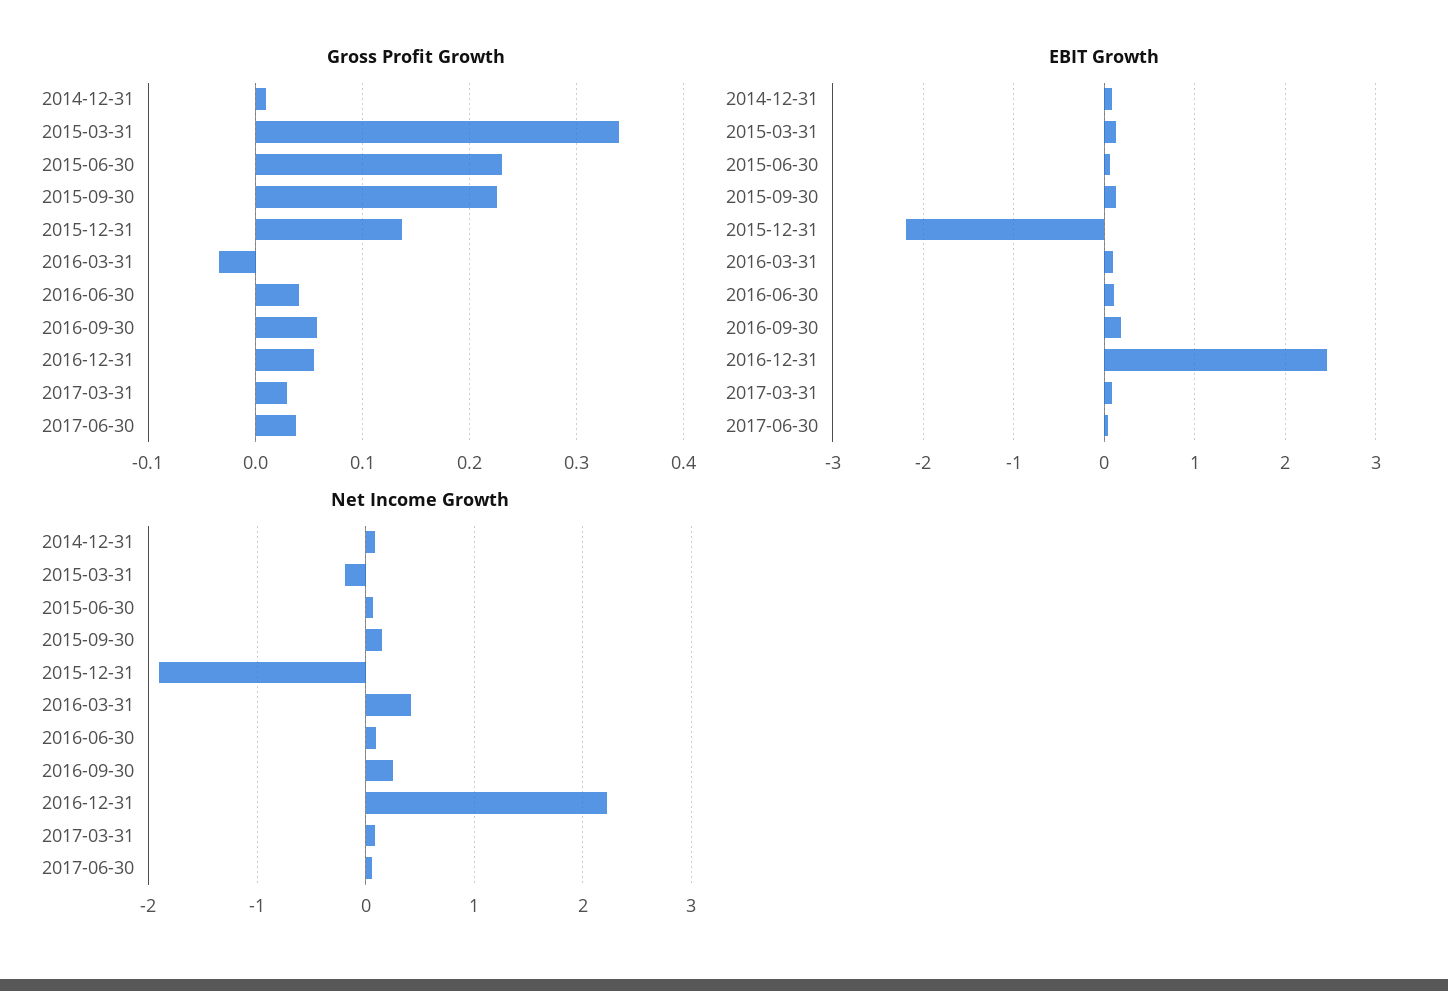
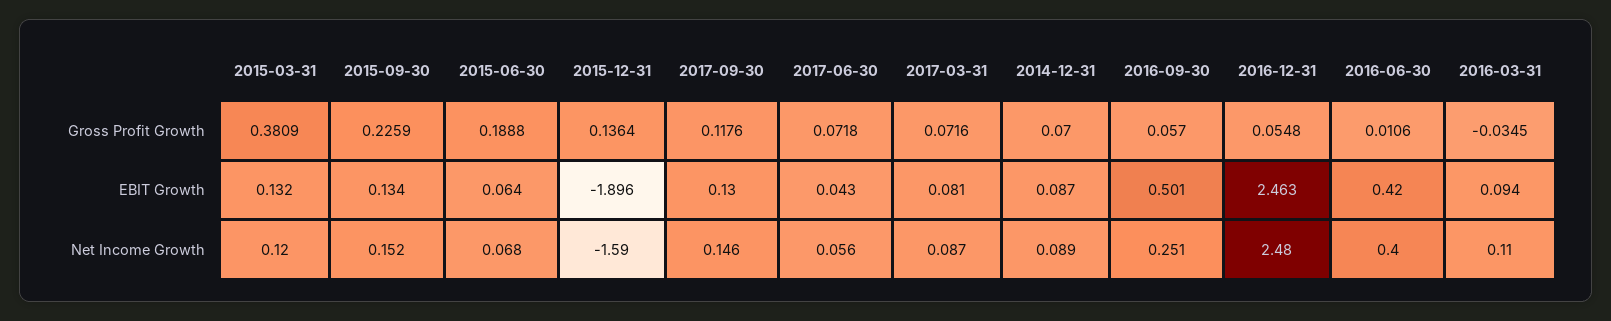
  {
    "Gross Profit Growth": {
-     "2014-12-31": 0.01,
+     "2014-12-31": 0.07,
-     "2015-03-31": 0.34,
+     "2015-03-31": 0.3809,
-     "2015-06-30": 0.23,
+     "2015-06-30": 0.1888,
      "2015-09-30": 0.2259,
      "2015-12-31": 0.1364,
      "2016-03-31": -0.0345,
-     "2016-06-30": 0.04,
+     "2016-06-30": 0.0106,
      "2016-09-30": 0.057,
      "2016-12-31": 0.0548,
-     "2017-03-31": 0.03,
+     "2017-03-31": 0.0716,
-     "2017-06-30": 0.04
+     "2017-06-30": 0.0718,
+     "2017-09-30": 0.1176
    },
    "EBIT Growth": {
      "2014-12-31": 0.087,
      "2015-03-31": 0.132,
      "2015-06-30": 0.064,
      "2015-09-30": 0.134,
-     "2015-12-31": -2.2,
+     "2015-12-31": -1.896,
      "2016-03-31": 0.094,
-     "2016-06-30": 0.1,
+     "2016-06-30": 0.42,
-     "2016-09-30": 0.2,
+     "2016-09-30": 0.501,
      "2016-12-31": 2.463,
      "2017-03-31": 0.081,
-     "2017-06-30": 0.043
+     "2017-06-30": 0.043,
+     "2017-09-30": 0.13
    },
    "Net Income Growth": {
      "2014-12-31": 0.089,
-     "2015-03-31": -0.2,
+     "2015-03-31": 0.12,
      "2015-06-30": 0.068,
      "2015-09-30": 0.152,
-     "2015-12-31": -1.9,
+     "2015-12-31": -1.59,
-     "2016-03-31": 0.4,
+     "2016-03-31": 0.11,
-     "2016-06-30": 0.1,
+     "2016-06-30": 0.4,
      "2016-09-30": 0.251,
-     "2016-12-31": 2.2,
+     "2016-12-31": 2.48,
      "2017-03-31": 0.087,
-     "2017-06-30": 0.056
+     "2017-06-30": 0.056,
+     "2017-09-30": 0.146
    }
  }

